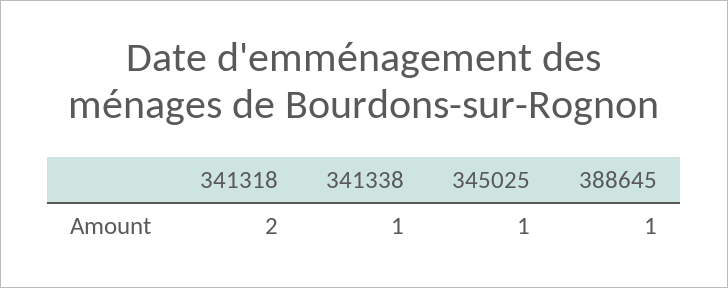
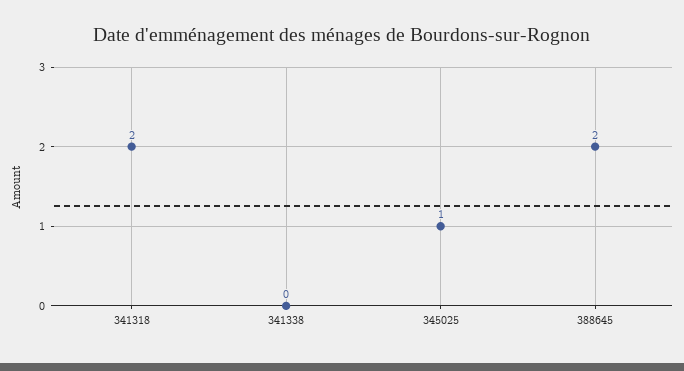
  {
    "341318": 2,
-   "341338": 1,
+   "341338": 0,
    "345025": 1,
-   "388645": 1
+   "388645": 2
  }

